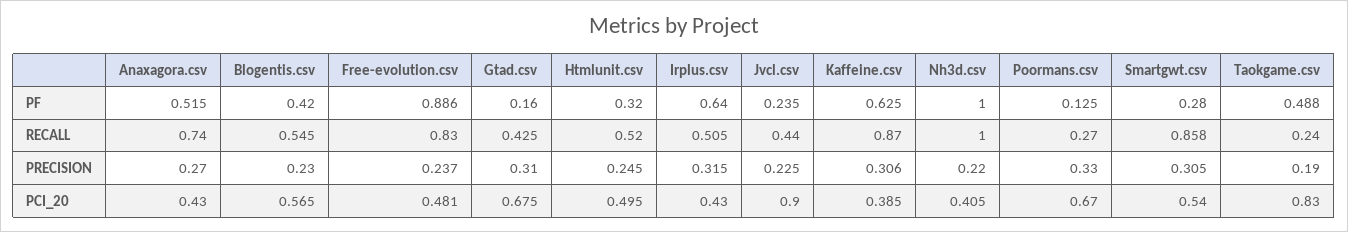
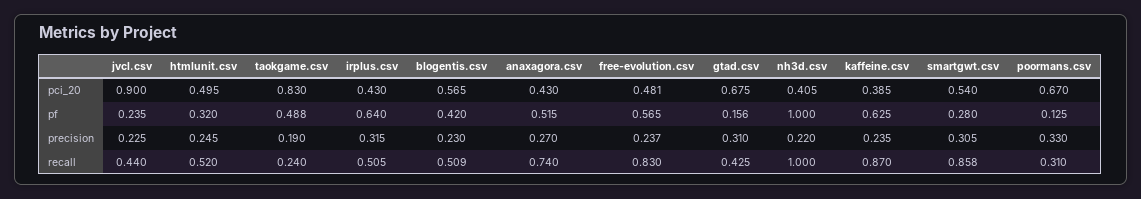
  {
    "Anaxagora.csv": {
      "PF": 0.515,
      "RECALL": 0.74,
      "PRECISION": 0.27,
      "PCI_20": 0.43
    },
    "Blogentis.csv": {
      "PF": 0.42,
-     "RECALL": 0.545,
+     "RECALL": 0.509,
      "PRECISION": 0.23,
      "PCI_20": 0.565
    },
    "Free-evolution.csv": {
-     "PF": 0.886,
+     "PF": 0.565,
      "RECALL": 0.83,
      "PRECISION": 0.237,
      "PCI_20": 0.481
    },
    "Gtad.csv": {
-     "PF": 0.16,
+     "PF": 0.156,
      "RECALL": 0.425,
      "PRECISION": 0.31,
      "PCI_20": 0.675
    },
    "Htmlunit.csv": {
      "PF": 0.32,
      "RECALL": 0.52,
      "PRECISION": 0.245,
      "PCI_20": 0.495
    },
    "Irplus.csv": {
      "PF": 0.64,
      "RECALL": 0.505,
      "PRECISION": 0.315,
      "PCI_20": 0.43
    },
    "Jvcl.csv": {
      "PF": 0.235,
      "RECALL": 0.44,
      "PRECISION": 0.225,
      "PCI_20": 0.9
    },
    "Kaffeine.csv": {
      "PF": 0.625,
      "RECALL": 0.87,
-     "PRECISION": 0.306,
+     "PRECISION": 0.235,
      "PCI_20": 0.385
    },
    "Nh3d.csv": {
      "PF": 1,
      "RECALL": 1,
      "PRECISION": 0.22,
      "PCI_20": 0.405
    },
    "Poormans.csv": {
      "PF": 0.125,
-     "RECALL": 0.27,
+     "RECALL": 0.31,
      "PRECISION": 0.33,
      "PCI_20": 0.67
    },
    "Smartgwt.csv": {
      "PF": 0.28,
      "RECALL": 0.858,
      "PRECISION": 0.305,
      "PCI_20": 0.54
    },
    "Taokgame.csv": {
      "PF": 0.488,
      "RECALL": 0.24,
      "PRECISION": 0.19,
      "PCI_20": 0.83
    }
  }

